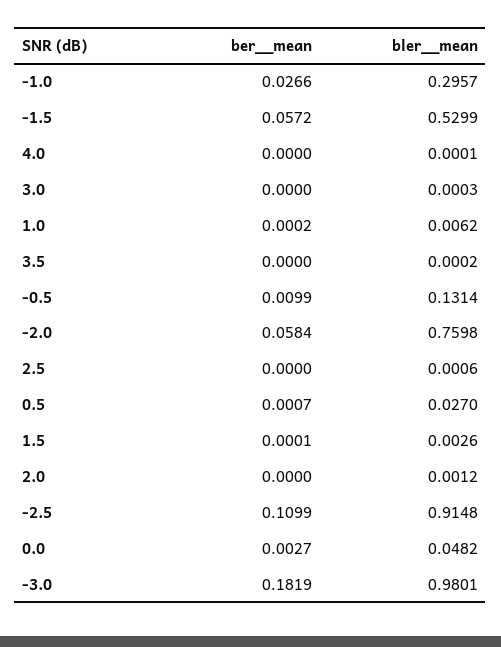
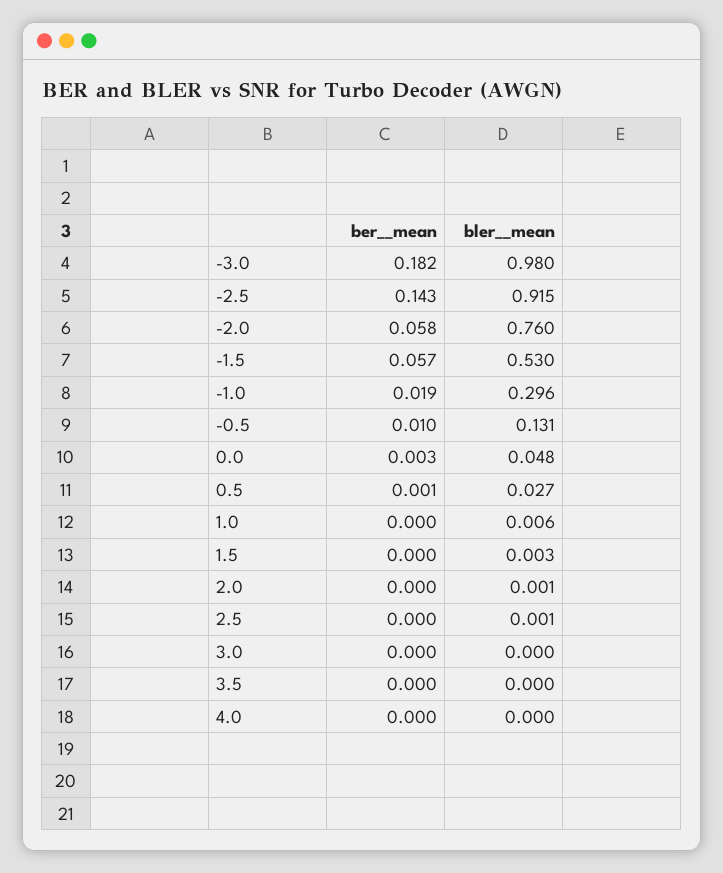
  {
    "ber__mean": {
-     "-1.0": 0.0266,
+     "-1.0": 0.019,
      "-1.5": 0.0572,
      "4.0": 0,
      "3.0": 0,
      "1.0": 0.0002,
      "3.5": 0,
      "-0.5": 0.0099,
      "-2.0": 0.0584,
      "2.5": 0,
      "0.5": 0.0007,
      "1.5": 0.0001,
      "2.0": 0,
-     "-2.5": 0.1099,
+     "-2.5": 0.143,
      "0.0": 0.0027,
      "-3.0": 0.1819
    },
    "bler__mean": {
      "-1.0": 0.2957,
      "-1.5": 0.5299,
      "4.0": 0.0001,
      "3.0": 0.0003,
      "1.0": 0.0062,
      "3.5": 0.0002,
      "-0.5": 0.1314,
      "-2.0": 0.7598,
      "2.5": 0.0006,
      "0.5": 0.027,
      "1.5": 0.0026,
      "2.0": 0.0012,
      "-2.5": 0.9148,
      "0.0": 0.0482,
      "-3.0": 0.9801
    }
  }

